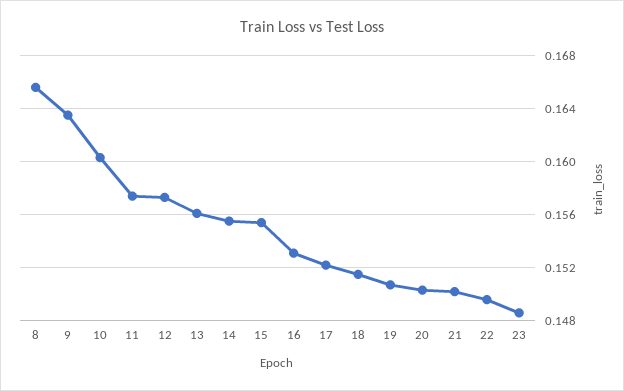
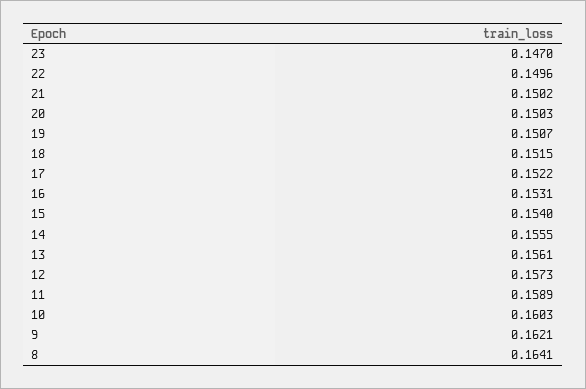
  {
-   "8": 0.1655,
+   "8": 0.1641,
-   "9": 0.1635,
+   "9": 0.1621,
    "10": 0.1603,
-   "11": 0.1575,
+   "11": 0.1589,
    "12": 0.1573,
    "13": 0.1561,
    "14": 0.1555,
-   "15": 0.1555,
+   "15": 0.154,
    "16": 0.1531,
    "17": 0.1522,
    "18": 0.1515,
    "19": 0.1507,
    "20": 0.1503,
    "21": 0.1502,
    "22": 0.1496,
-   "23": 0.1485
+   "23": 0.147
  }

